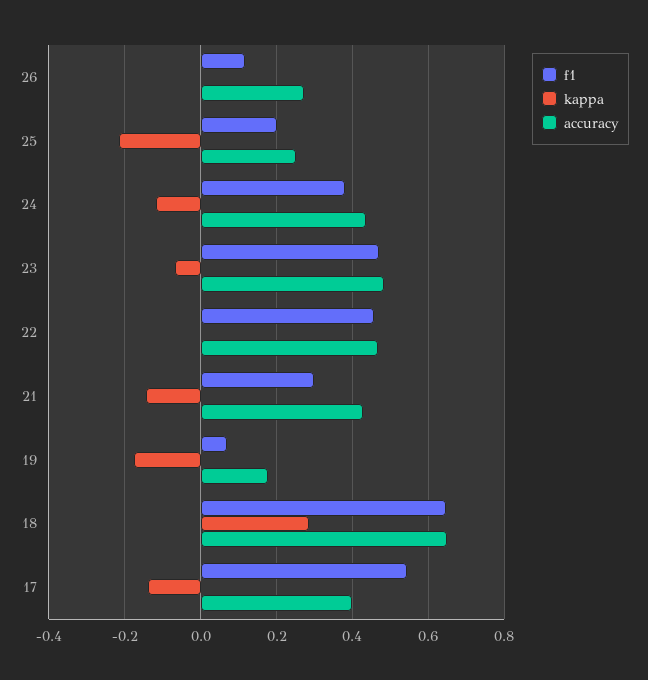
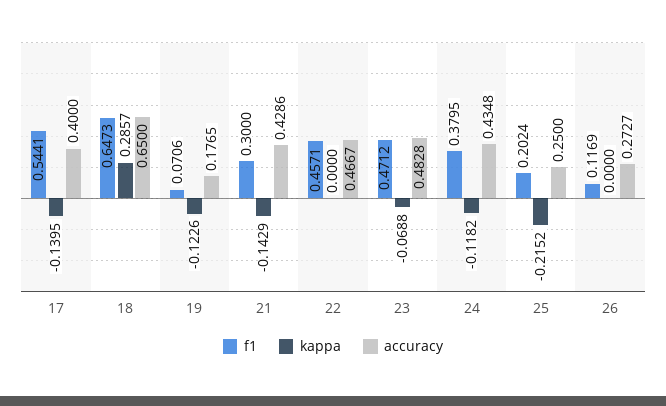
  {
    "f1": {
      "26": 0.1169,
      "25": 0.2024,
      "24": 0.3795,
      "23": 0.4712,
      "22": 0.4571,
      "21": 0.3,
      "19": 0.0706,
      "18": 0.6473,
      "17": 0.5441
    },
    "kappa": {
      "26": 0,
      "25": -0.2152,
      "24": -0.1182,
      "23": -0.0688,
      "22": 0,
      "21": -0.1429,
-     "19": -0.18,
+     "19": -0.1226,
      "18": 0.2857,
      "17": -0.1395
    },
    "accuracy": {
      "26": 0.2727,
      "25": 0.25,
      "24": 0.4348,
      "23": 0.4828,
      "22": 0.4667,
      "21": 0.4286,
      "19": 0.1765,
      "18": 0.65,
      "17": 0.4
    }
  }

